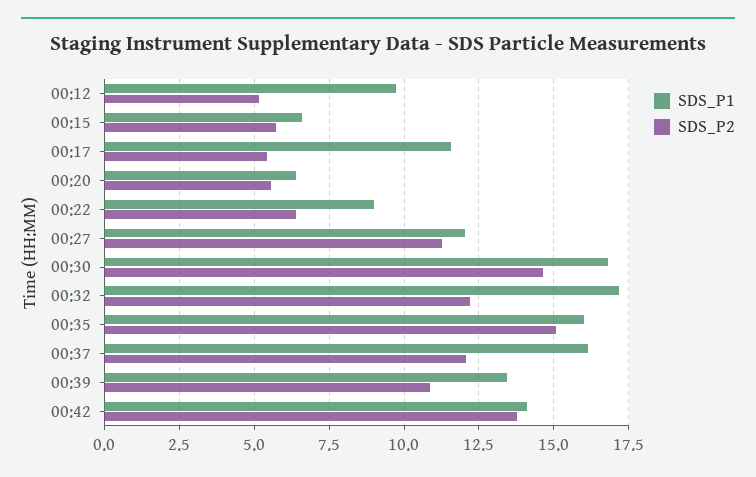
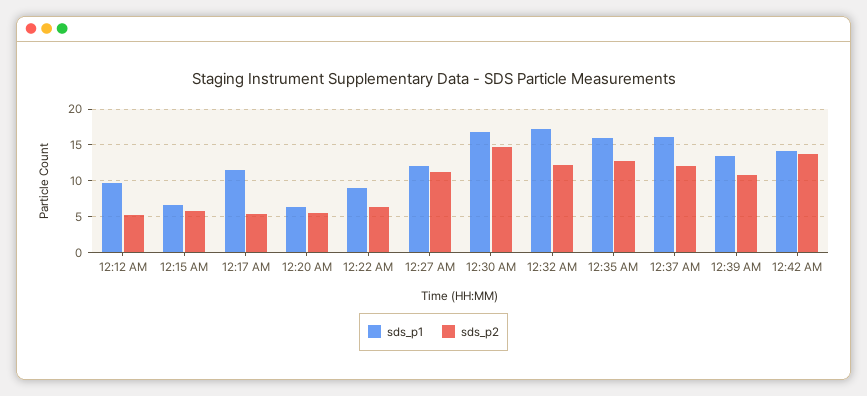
  {
    "SDS_P1": {
      "00:12": 9.75,
      "00:15": 6.5,
      "00:17": 11.5,
      "00:20": 6.5,
      "00:22": 9,
      "00:27": 12,
      "00:30": 16.75,
      "00:32": 17.25,
      "00:35": 16,
      "00:37": 16.25,
      "00:39": 13.5,
      "00:42": 14
    },
    "SDS_P2": {
      "00:12": 5.25,
      "00:15": 5.75,
      "00:17": 5.5,
      "00:20": 5.5,
      "00:22": 6.5,
      "00:27": 11.25,
      "00:30": 14.75,
      "00:32": 12.25,
-     "00:35": 15,
+     "00:35": 13,
      "00:37": 12,
      "00:39": 10.75,
      "00:42": 13.75
    }
  }

